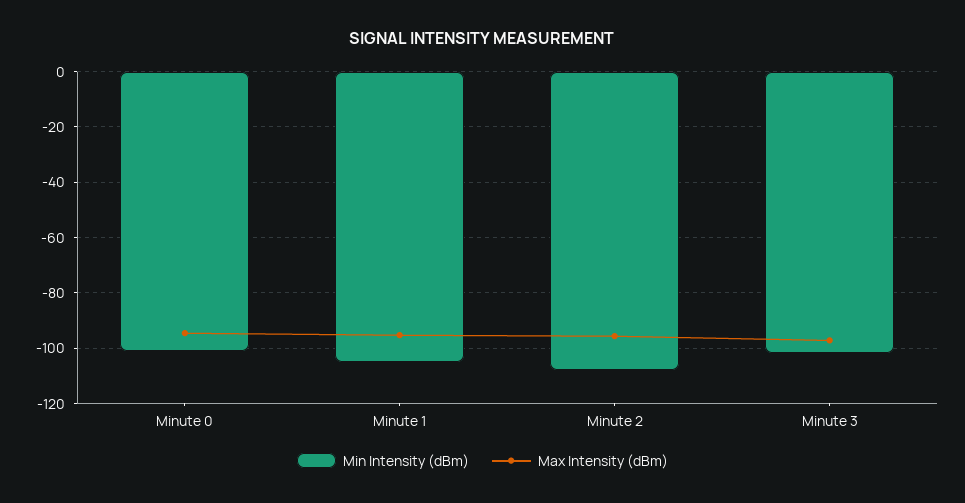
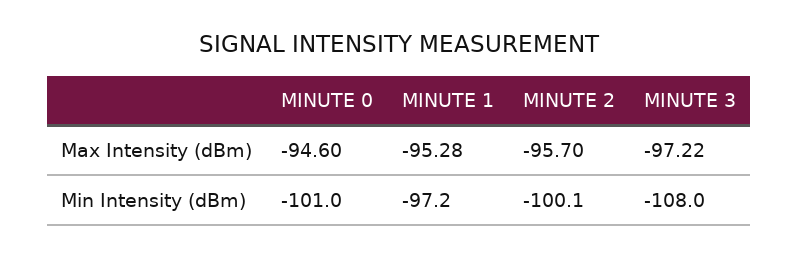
  {
    "Min Intensity (dBm)": {
      "Minute 0": -101,
-     "Minute 1": -105,
+     "Minute 1": -97.2,
-     "Minute 2": -107.5,
+     "Minute 2": -100.1,
-     "Minute 3": -102.5
+     "Minute 3": -108
    },
    "Max Intensity (dBm)": {
      "Minute 0": -94.6,
      "Minute 1": -95.28,
      "Minute 2": -95.7,
      "Minute 3": -97.22
    }
  }

